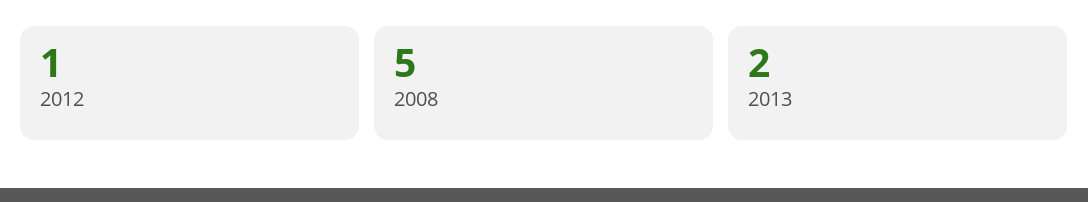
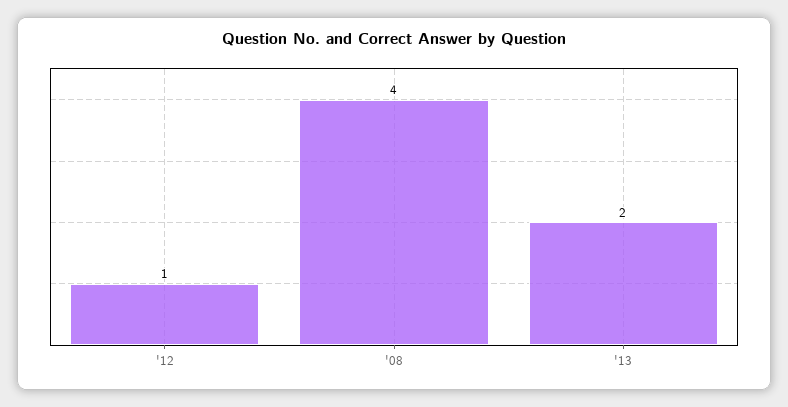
  {
    "2012": 1,
-   "2008": 5,
+   "2008": 4,
    "2013": 2
  }

